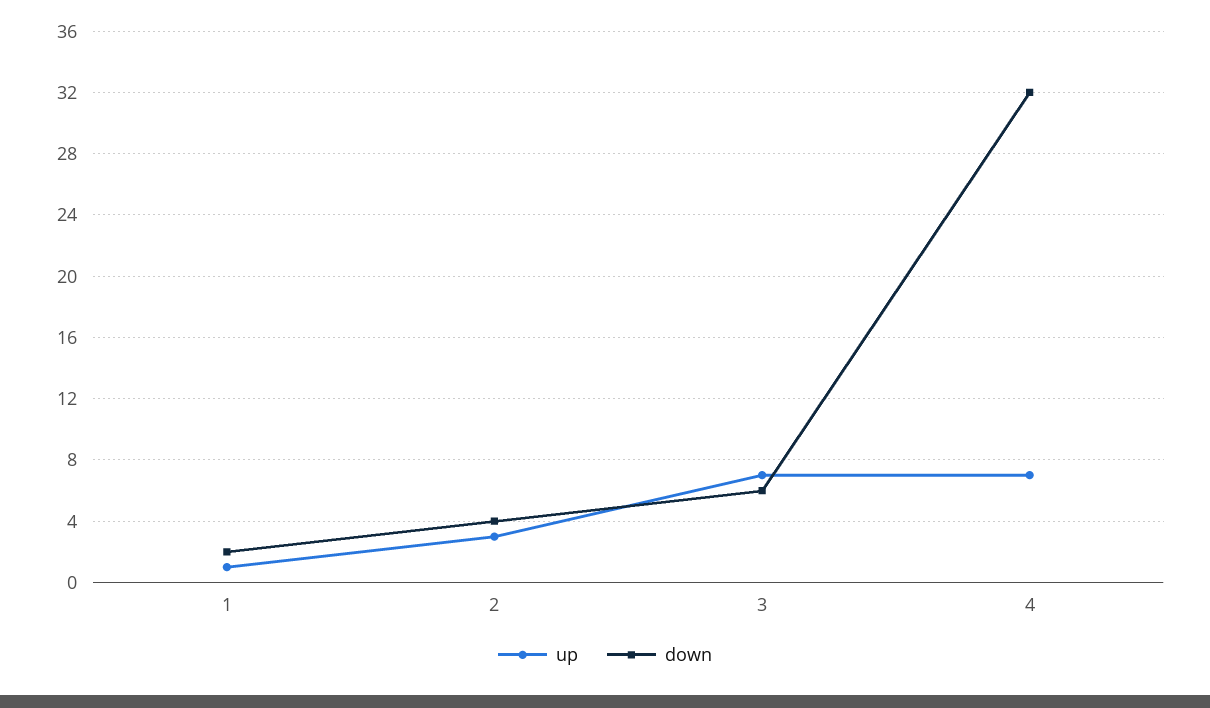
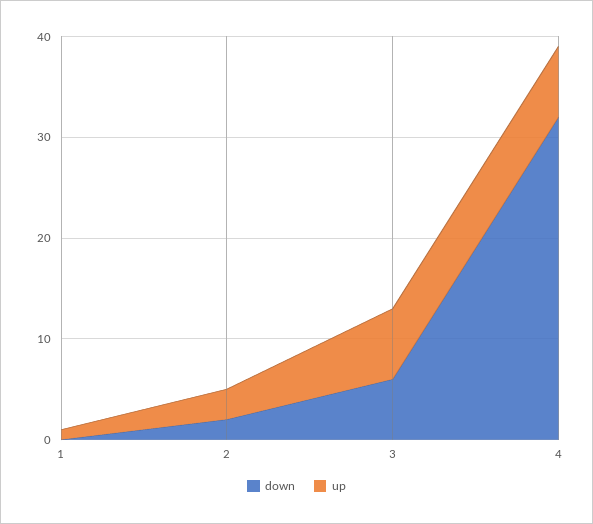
  {
    "up": {
      "1": 1,
      "2": 3,
      "3": 7,
      "4": 7
    },
    "down": {
-     "1": 2,
+     "1": 0,
-     "2": 4,
+     "2": 2,
      "3": 6,
      "4": 32
    }
  }

